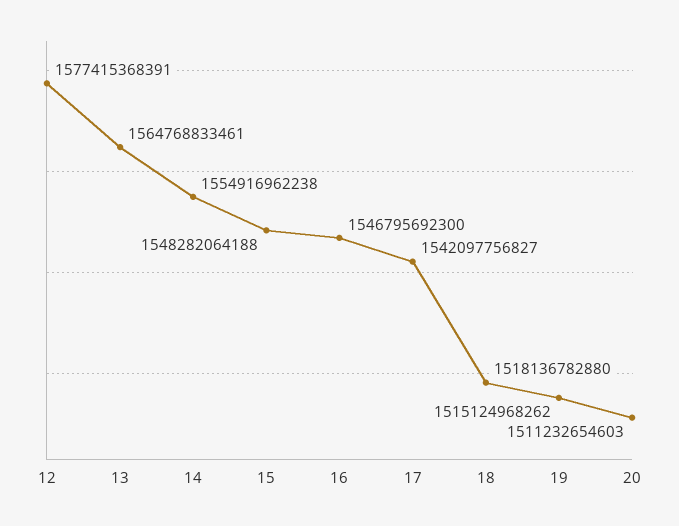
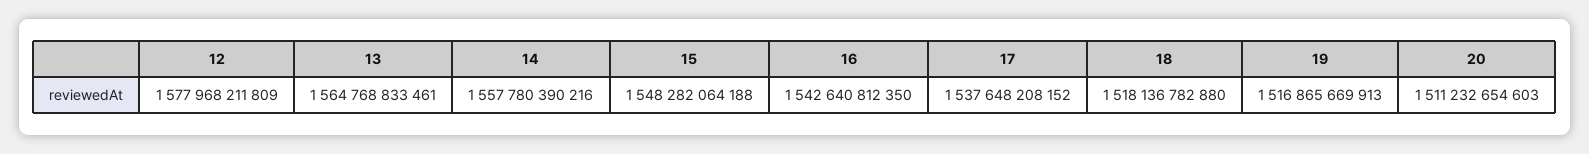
  {
-   "12": 1577415368391,
+   "12": 1577968211809,
    "13": 1564768833461,
-   "14": 1554916962238,
+   "14": 1557780390216,
    "15": 1548282064188,
-   "16": 1546795692300,
+   "16": 1542640812350,
-   "17": 1542097756827,
+   "17": 1537648208152,
    "18": 1518136782880,
-   "19": 1515124968262,
+   "19": 1516865669913,
    "20": 1511232654603
  }

